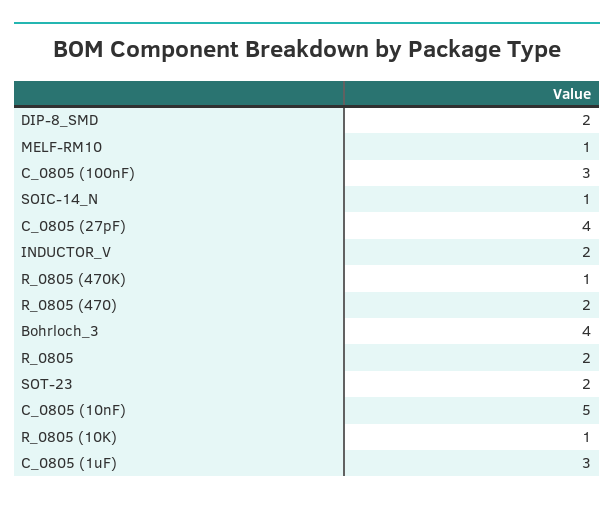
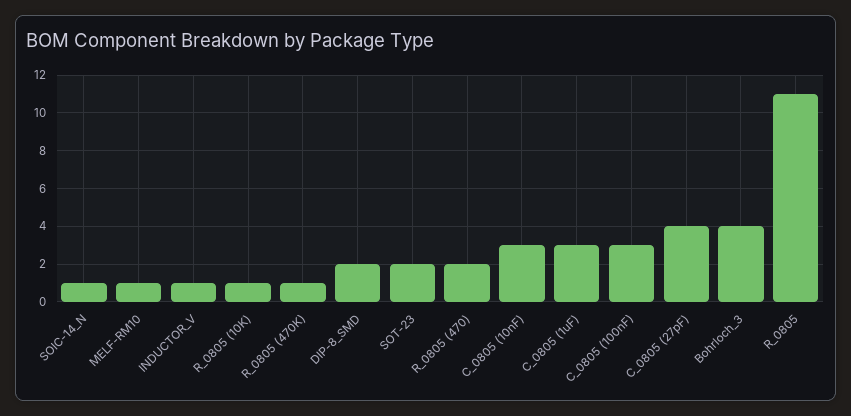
  {
    "DIP-8_SMD": 2,
    "MELF-RM10": 1,
    "C_0805 (100nF)": 3,
    "SOIC-14_N": 1,
    "C_0805 (27pF)": 4,
-   "INDUCTOR_V": 2,
+   "INDUCTOR_V": 1,
    "R_0805 (470K)": 1,
    "R_0805 (470)": 2,
    "Bohrloch_3": 4,
-   "R_0805": 2,
+   "R_0805": 11,
    "SOT-23": 2,
-   "C_0805 (10nF)": 5,
+   "C_0805 (10nF)": 3,
    "R_0805 (10K)": 1,
    "C_0805 (1uF)": 3
  }

